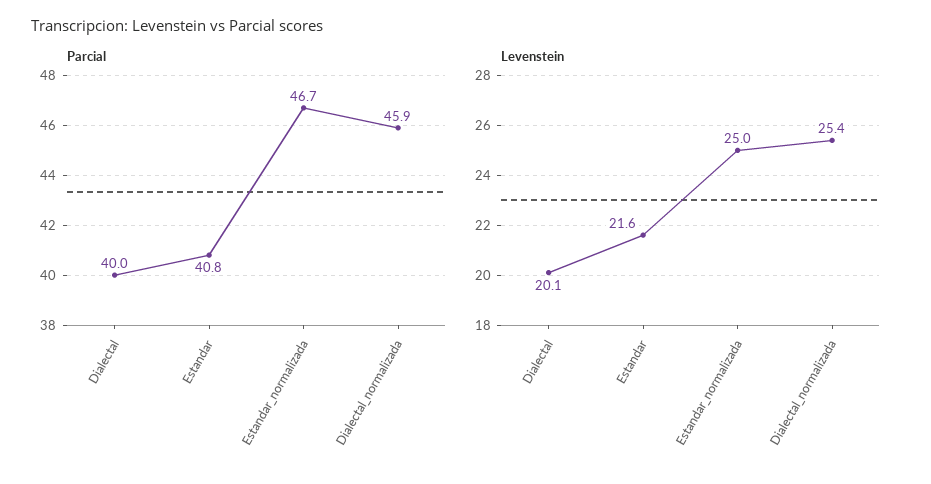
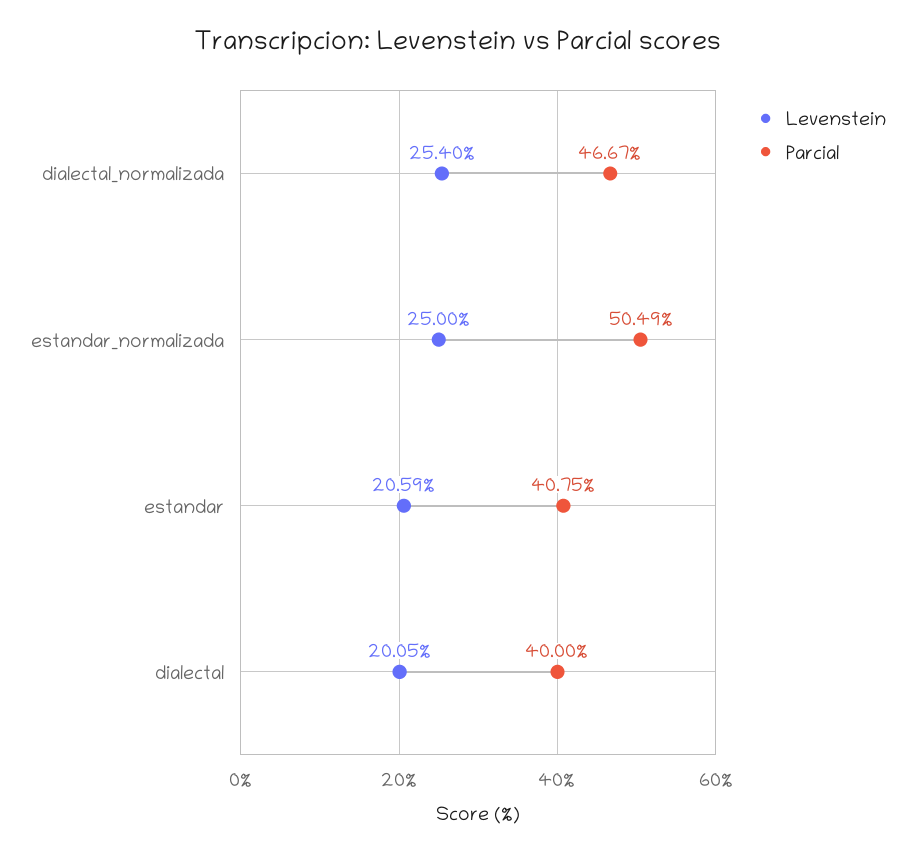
  {
    "Parcial": {
      "Dialectal": 40,
      "Estandar": 40.75,
-     "Estandar_normalizada": 46.7,
+     "Estandar_normalizada": 50.49,
-     "Dialectal_normalizada": 45.9
+     "Dialectal_normalizada": 46.67
    },
    "Levenstein": {
      "Dialectal": 20.05,
-     "Estandar": 21.6,
+     "Estandar": 20.59,
      "Estandar_normalizada": 25,
      "Dialectal_normalizada": 25.4
    }
  }

